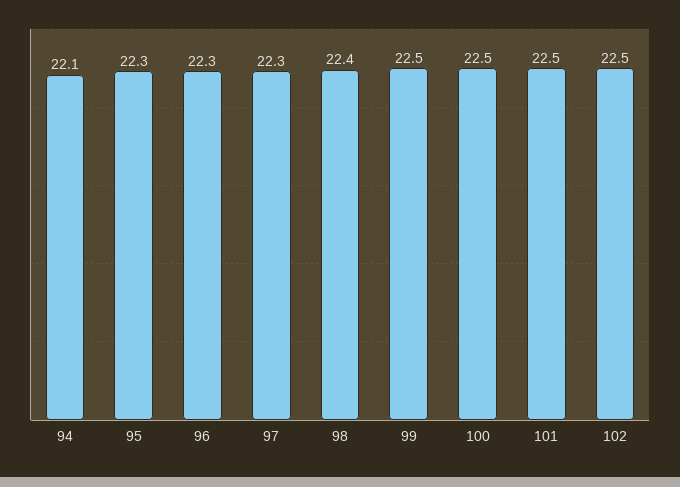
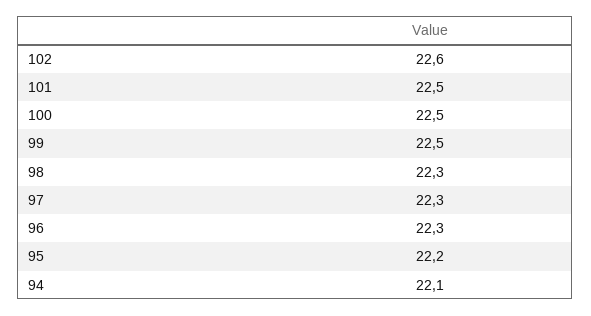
  {
    "94": 22.1,
-   "95": 22.3,
+   "95": 22.2,
    "96": 22.3,
    "97": 22.3,
-   "98": 22.4,
+   "98": 22.3,
    "99": 22.5,
    "100": 22.5,
    "101": 22.5,
-   "102": 22.5
+   "102": 22.6
  }

